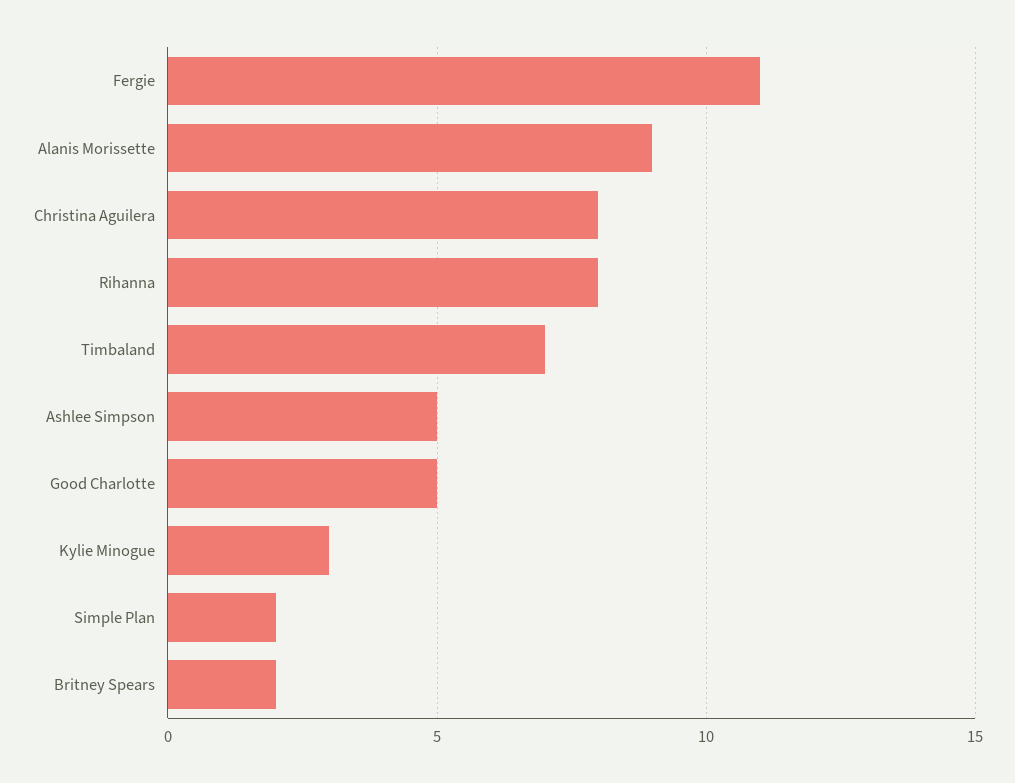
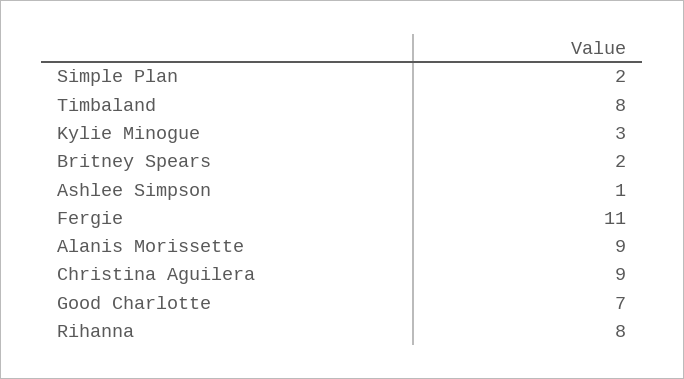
  {
    "Fergie": 11,
    "Alanis Morissette": 9,
-   "Christina Aguilera": 8,
+   "Christina Aguilera": 9,
    "Rihanna": 8,
-   "Timbaland": 7,
+   "Timbaland": 8,
-   "Ashlee Simpson": 5,
+   "Ashlee Simpson": 1,
-   "Good Charlotte": 5,
+   "Good Charlotte": 7,
    "Kylie Minogue": 3,
    "Simple Plan": 2,
    "Britney Spears": 2
  }

